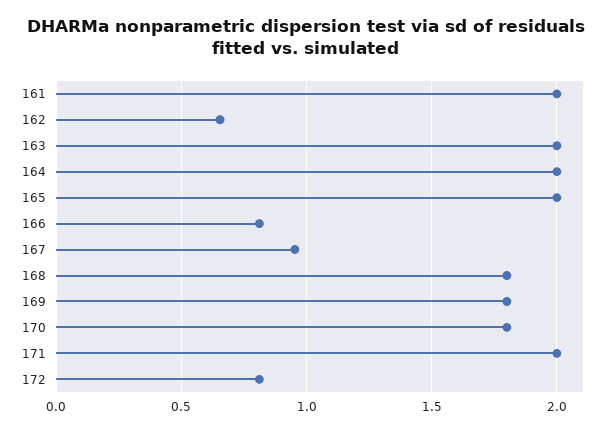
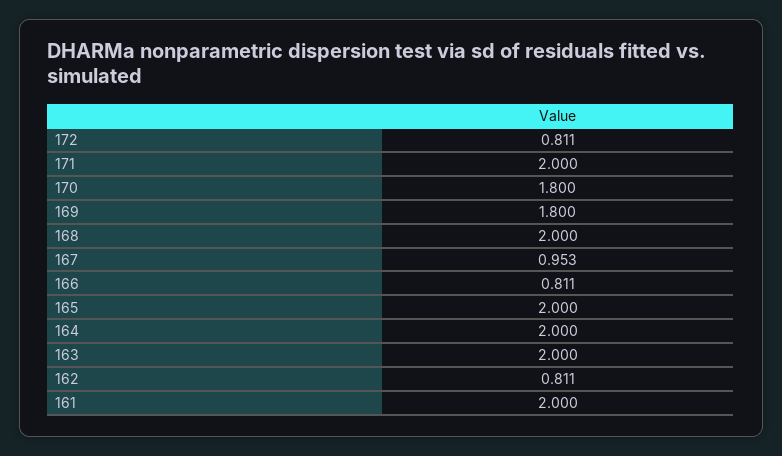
  {
    "161": 2,
-   "162": 0.65,
+   "162": 0.811,
    "163": 2,
    "164": 2,
    "165": 2,
    "166": 0.811,
    "167": 0.953,
-   "168": 1.8,
+   "168": 2,
    "169": 1.8,
    "170": 1.8,
    "171": 2,
    "172": 0.811
  }

